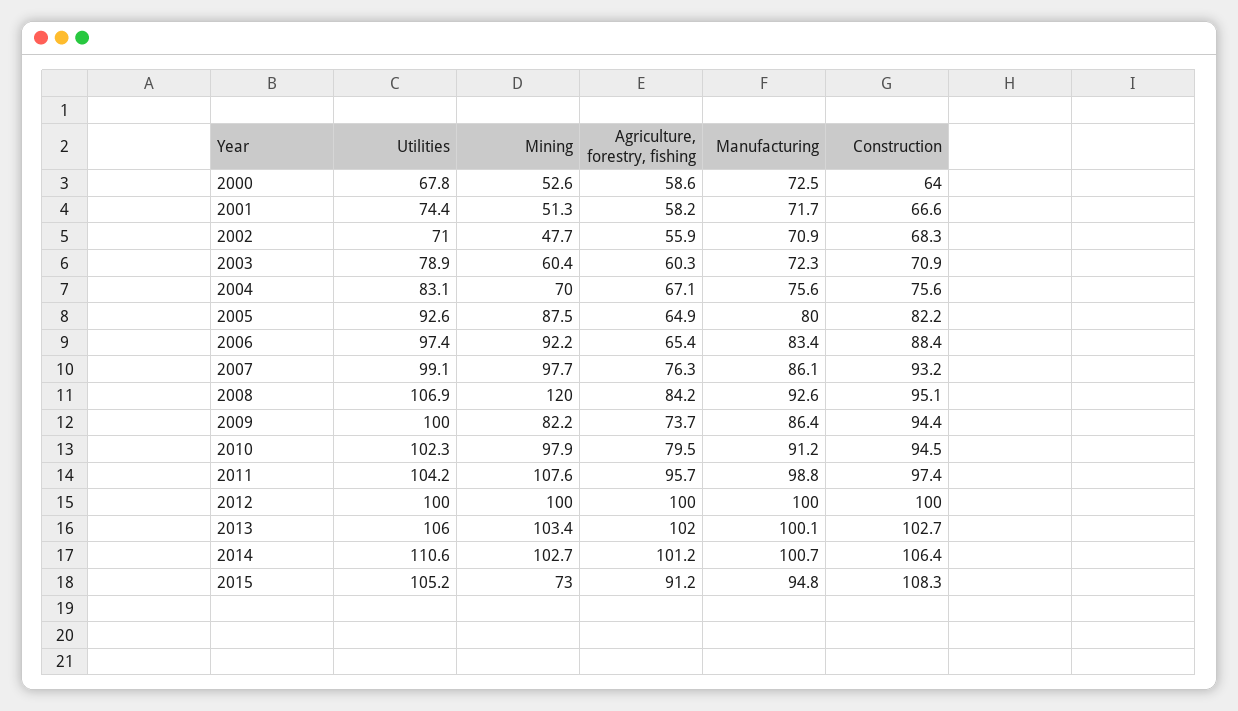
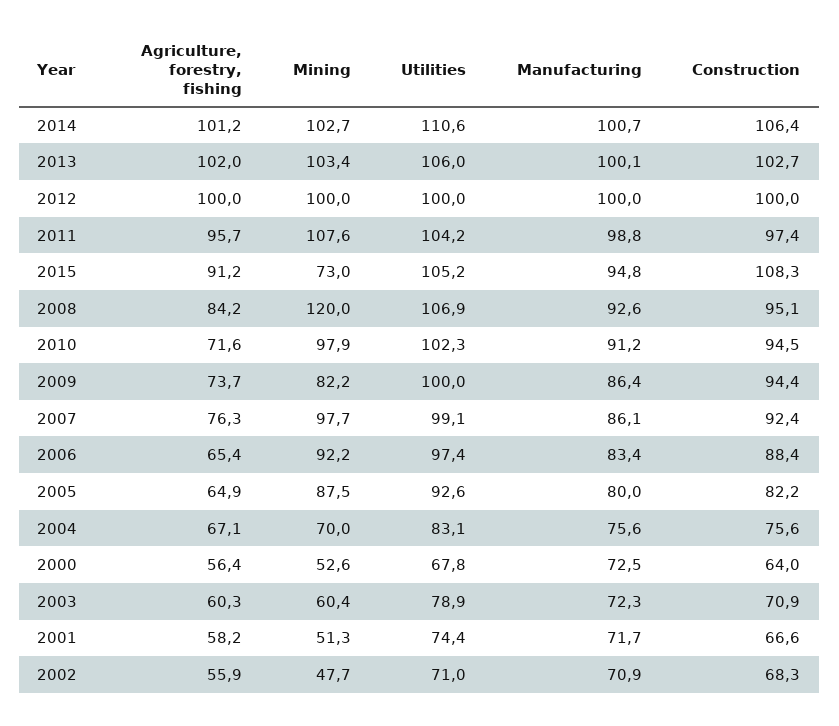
  {
    "Utilities": {
      "2000": 67.8,
      "2001": 74.4,
      "2002": 71,
      "2003": 78.9,
      "2004": 83.1,
      "2005": 92.6,
      "2006": 97.4,
      "2007": 99.1,
      "2008": 106.9,
      "2009": 100,
      "2010": 102.3,
      "2011": 104.2,
      "2012": 100,
      "2013": 106,
      "2014": 110.6,
      "2015": 105.2
    },
    "Mining": {
      "2000": 52.6,
      "2001": 51.3,
      "2002": 47.7,
      "2003": 60.4,
      "2004": 70,
      "2005": 87.5,
      "2006": 92.2,
      "2007": 97.7,
      "2008": 120,
      "2009": 82.2,
      "2010": 97.9,
      "2011": 107.6,
      "2012": 100,
      "2013": 103.4,
      "2014": 102.7,
      "2015": 73
    },
    "Agriculture, forestry, fishing": {
-     "2000": 58.6,
+     "2000": 56.4,
      "2001": 58.2,
      "2002": 55.9,
      "2003": 60.3,
      "2004": 67.1,
      "2005": 64.9,
      "2006": 65.4,
      "2007": 76.3,
      "2008": 84.2,
      "2009": 73.7,
-     "2010": 79.5,
+     "2010": 71.6,
      "2011": 95.7,
      "2012": 100,
      "2013": 102,
      "2014": 101.2,
      "2015": 91.2
    },
    "Manufacturing": {
      "2000": 72.5,
      "2001": 71.7,
      "2002": 70.9,
      "2003": 72.3,
      "2004": 75.6,
      "2005": 80,
      "2006": 83.4,
      "2007": 86.1,
      "2008": 92.6,
      "2009": 86.4,
      "2010": 91.2,
      "2011": 98.8,
      "2012": 100,
      "2013": 100.1,
      "2014": 100.7,
      "2015": 94.8
    },
    "Construction": {
      "2000": 64,
      "2001": 66.6,
      "2002": 68.3,
      "2003": 70.9,
      "2004": 75.6,
      "2005": 82.2,
      "2006": 88.4,
-     "2007": 93.2,
+     "2007": 92.4,
      "2008": 95.1,
      "2009": 94.4,
      "2010": 94.5,
      "2011": 97.4,
      "2012": 100,
      "2013": 102.7,
      "2014": 106.4,
      "2015": 108.3
    }
  }

